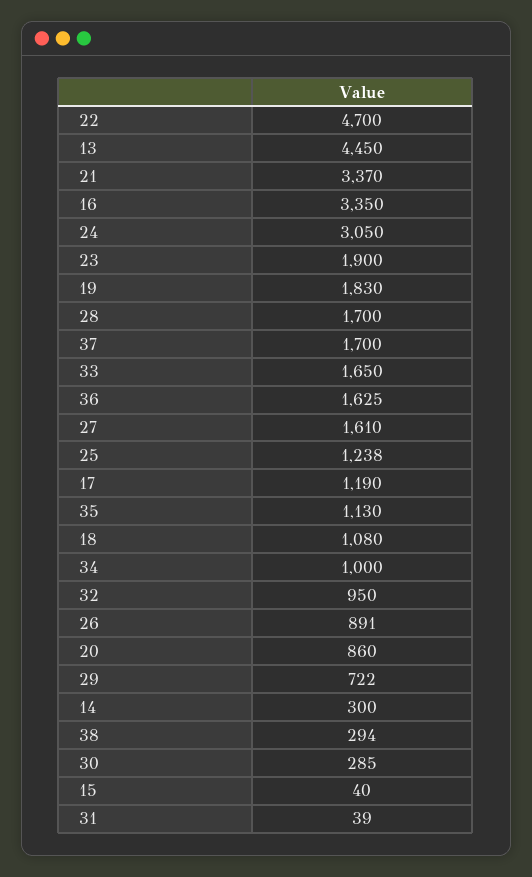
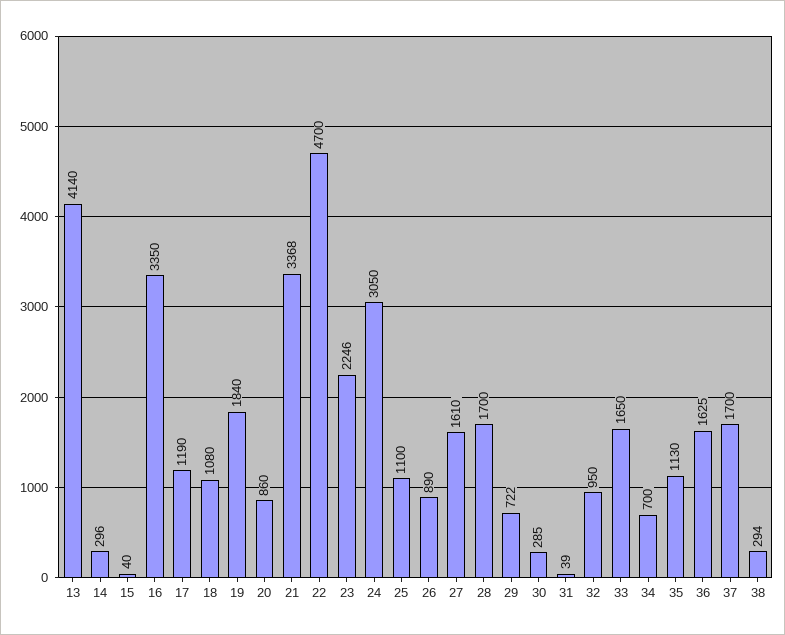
  {
    "22": 4700,
-   "13": 4450,
+   "13": 4140,
-   "21": 3370,
+   "21": 3368,
    "16": 3350,
    "24": 3050,
-   "23": 1900,
+   "23": 2246,
-   "19": 1830,
+   "19": 1840,
    "28": 1700,
    "37": 1700,
    "33": 1650,
    "36": 1625,
    "27": 1610,
-   "25": 1238,
+   "25": 1100,
    "17": 1190,
    "35": 1130,
    "18": 1080,
-   "34": 1000,
+   "34": 700,
    "32": 950,
-   "26": 891,
+   "26": 890,
    "20": 860,
    "29": 722,
-   "14": 300,
+   "14": 296,
    "38": 294,
    "30": 285,
    "15": 40,
    "31": 39
  }

